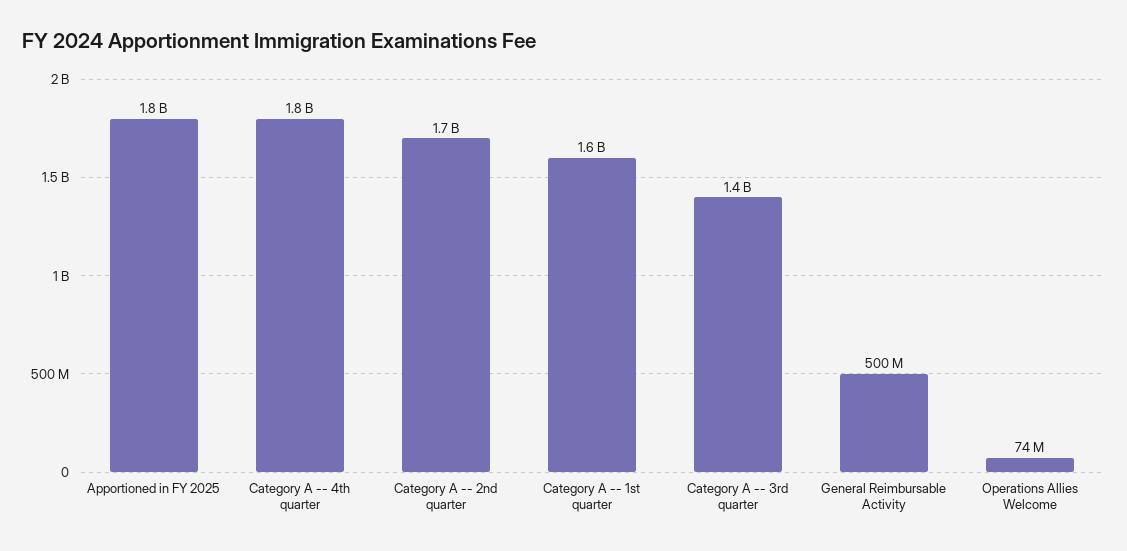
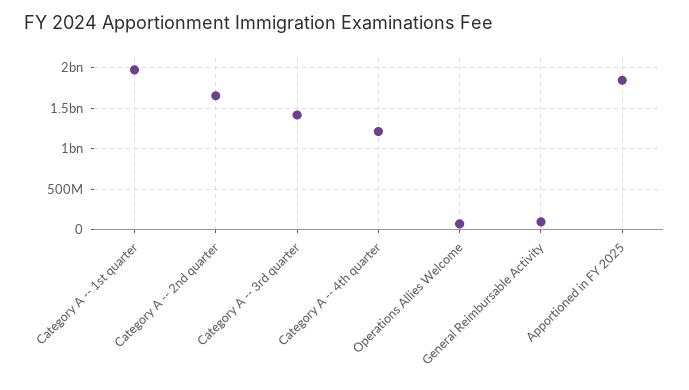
  {
    "Apportioned in FY 2025": 1800000000,
-   "Category A -- 4th quarter": 1800000000,
+   "Category A -- 4th quarter": 1200000000,
    "Category A -- 2nd quarter": 1700000000,
-   "Category A -- 1st quarter": 1600000000,
+   "Category A -- 1st quarter": 2000000000,
    "Category A -- 3rd quarter": 1400000000,
-   "General Reimbursable Activity": 500000000,
+   "General Reimbursable Activity": 100000000,
    "Operations Allies Welcome": 74000000
  }

